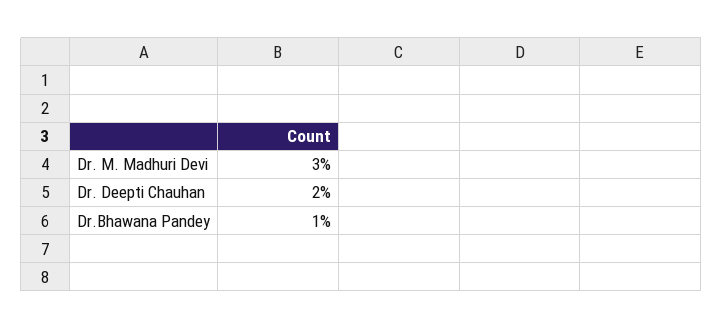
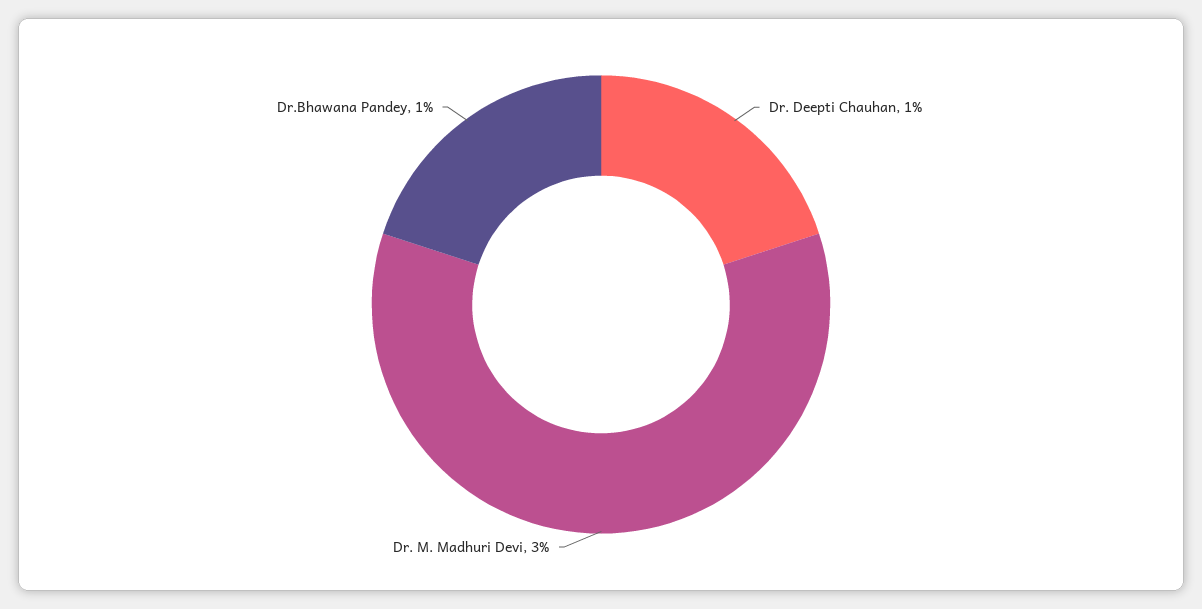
  {
    "Dr. M. Madhuri Devi": 3,
-   "Dr. Deepti Chauhan": 2,
+   "Dr. Deepti Chauhan": 1,
    "Dr.Bhawana Pandey": 1
  }

